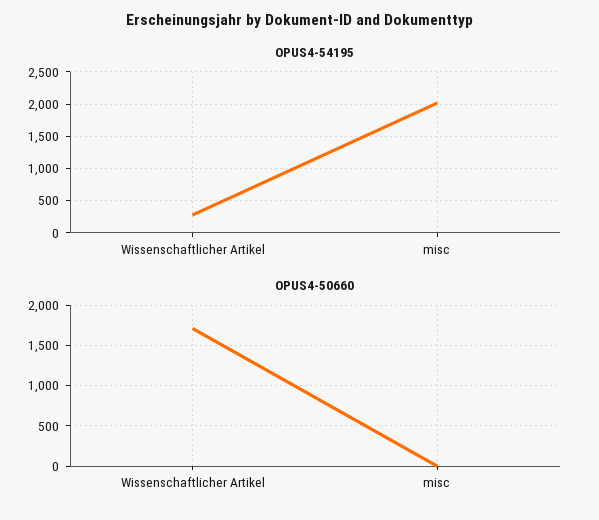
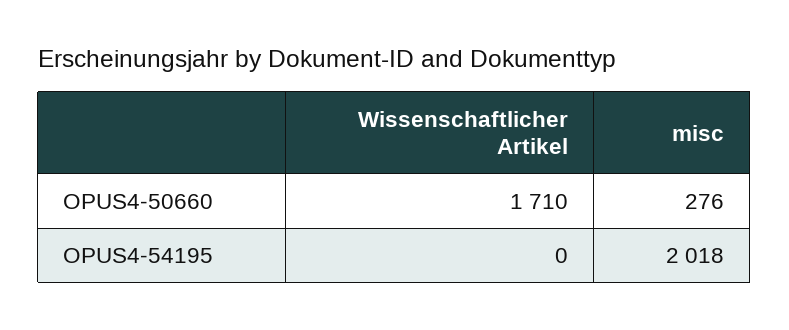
  {
    "OPUS4-54195": {
-     "Wissenschaftlicher Artikel": 300,
+     "Wissenschaftlicher Artikel": 0,
      "misc": 2018
    },
    "OPUS4-50660": {
      "Wissenschaftlicher Artikel": 1710,
-     "misc": 0
+     "misc": 276
    }
  }

